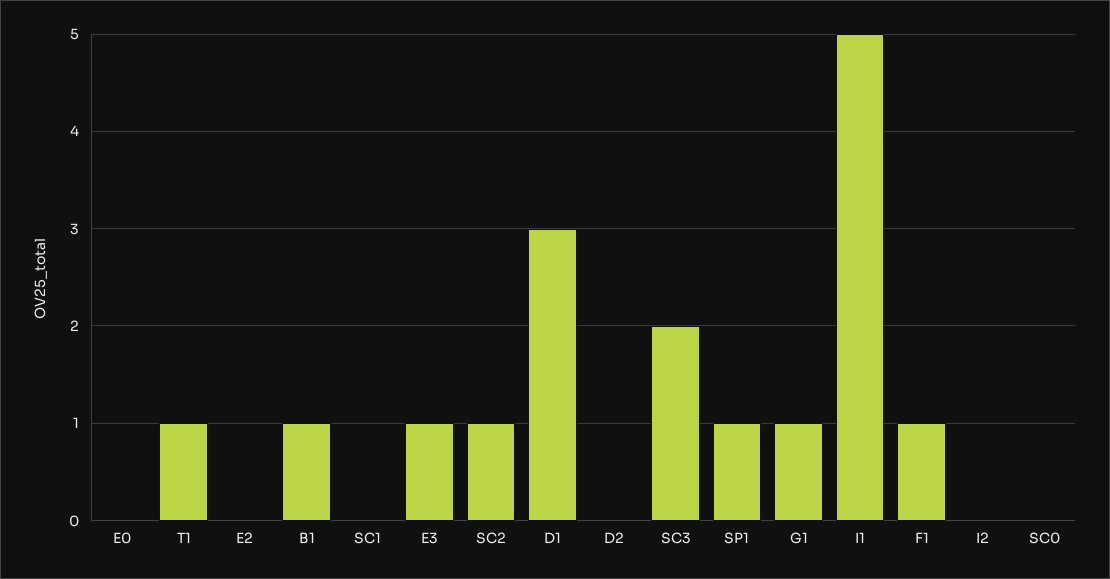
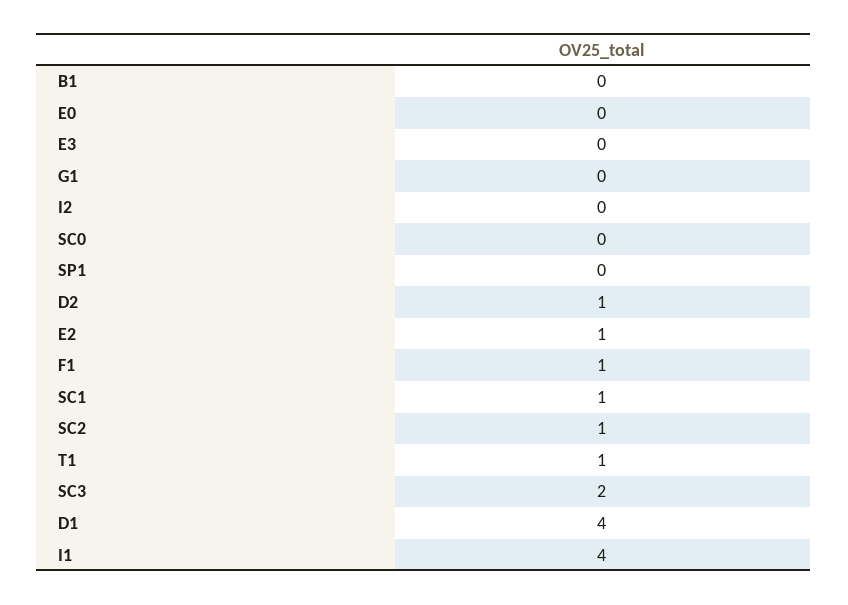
  {
    "E0": 0,
    "T1": 1,
-   "E2": 0,
+   "E2": 1,
-   "B1": 1,
+   "B1": 0,
-   "SC1": 0,
+   "SC1": 1,
-   "E3": 1,
+   "E3": 0,
    "SC2": 1,
-   "D1": 3,
+   "D1": 4,
-   "D2": 0,
+   "D2": 1,
    "SC3": 2,
-   "SP1": 1,
+   "SP1": 0,
-   "G1": 1,
+   "G1": 0,
-   "I1": 5,
+   "I1": 4,
    "F1": 1,
    "I2": 0,
    "SC0": 0
  }

